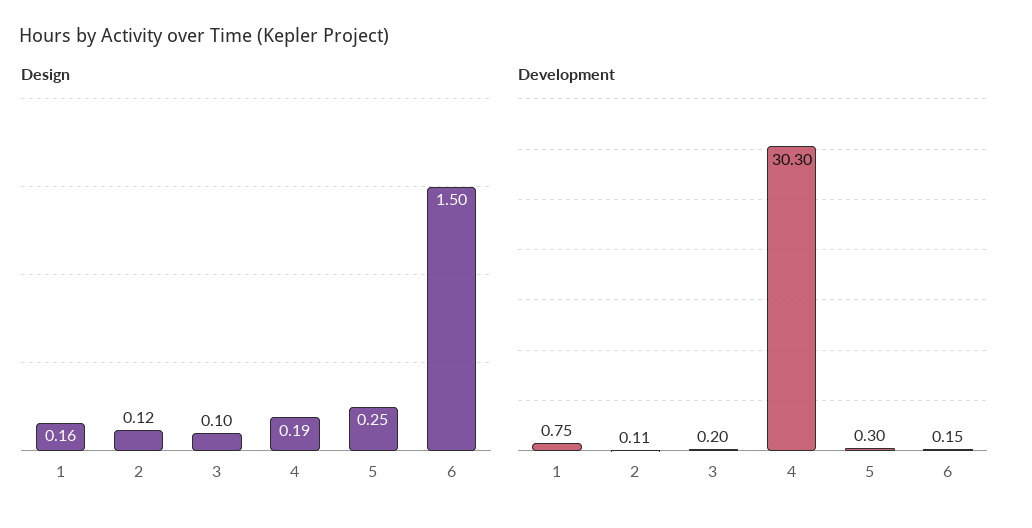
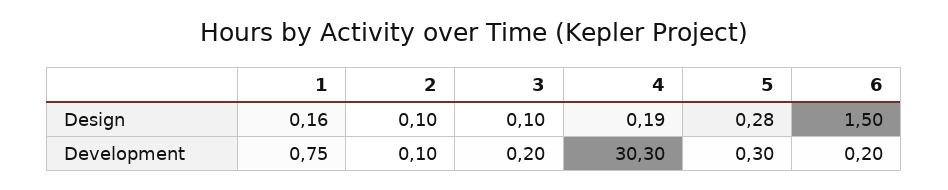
  {
    "Design": {
      "1": 0.16,
-     "2": 0.12,
+     "2": 0.1,
      "3": 0.1,
      "4": 0.19,
-     "5": 0.25,
+     "5": 0.28,
      "6": 1.5
    },
    "Development": {
      "1": 0.75,
-     "2": 0.11,
+     "2": 0.1,
      "3": 0.2,
      "4": 30.3,
      "5": 0.3,
-     "6": 0.15
+     "6": 0.2
    }
  }

